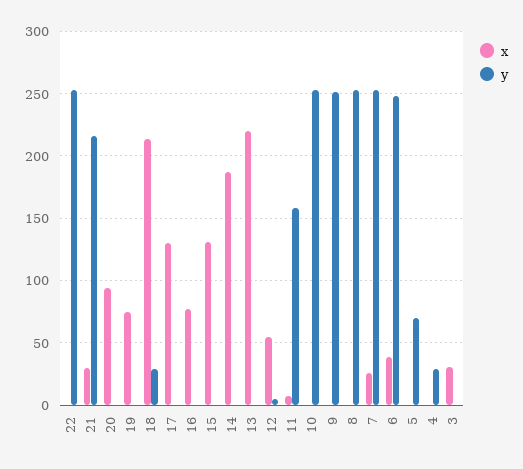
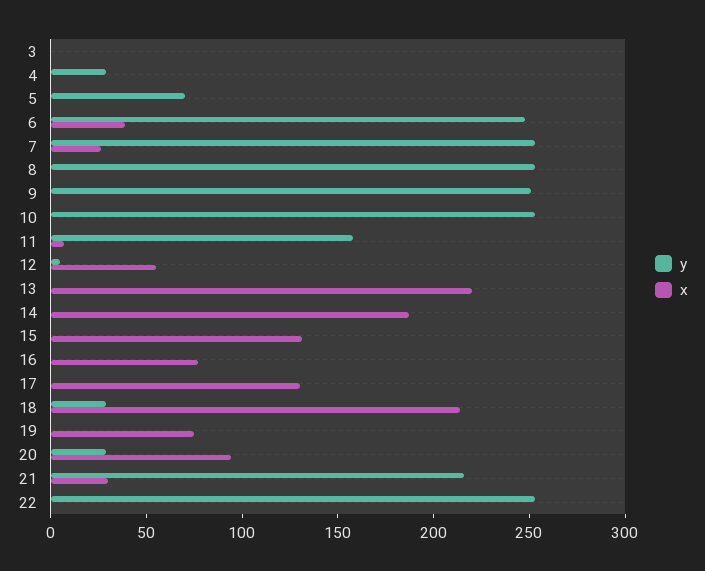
  {
    "x": {
      "22": 0,
      "21": 30,
      "20": 95,
      "19": 75,
      "18": 215,
      "17": 130,
      "16": 75,
      "15": 130,
      "14": 185,
      "13": 220,
      "12": 55,
      "11": 5,
      "10": 0,
      "9": 0,
      "8": 0,
      "7": 25,
      "6": 40,
      "5": 0,
      "4": 0,
-     "3": 30
+     "3": 0
    },
    "y": {
      "22": 255,
      "21": 215,
-     "20": 0,
+     "20": 30,
      "19": 0,
      "18": 30,
      "17": 0,
      "16": 0,
      "15": 0,
      "14": 0,
      "13": 0,
      "12": 5,
      "11": 160,
      "10": 255,
      "9": 250,
      "8": 255,
      "7": 255,
      "6": 250,
      "5": 70,
      "4": 30,
      "3": 0
    }
  }

